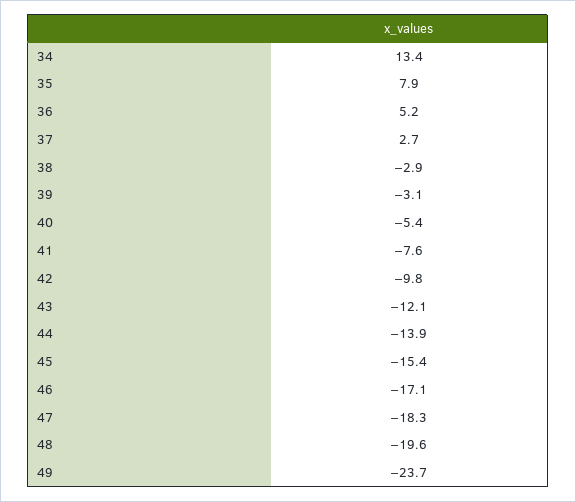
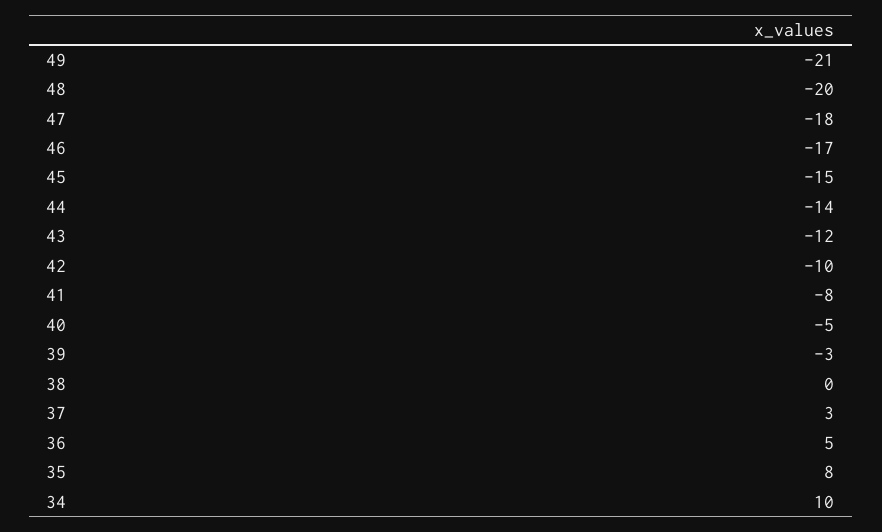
  {
-   "34": 13.4,
+   "34": 10,
    "35": 7.9,
    "36": 5.2,
    "37": 2.7,
-   "38": -2.9,
+   "38": 0,
    "39": -3.1,
    "40": -5.4,
    "41": -7.6,
    "42": -9.8,
    "43": -12.1,
    "44": -13.9,
    "45": -15.4,
    "46": -17.1,
    "47": -18.3,
    "48": -19.6,
-   "49": -23.7
+   "49": -21
  }

